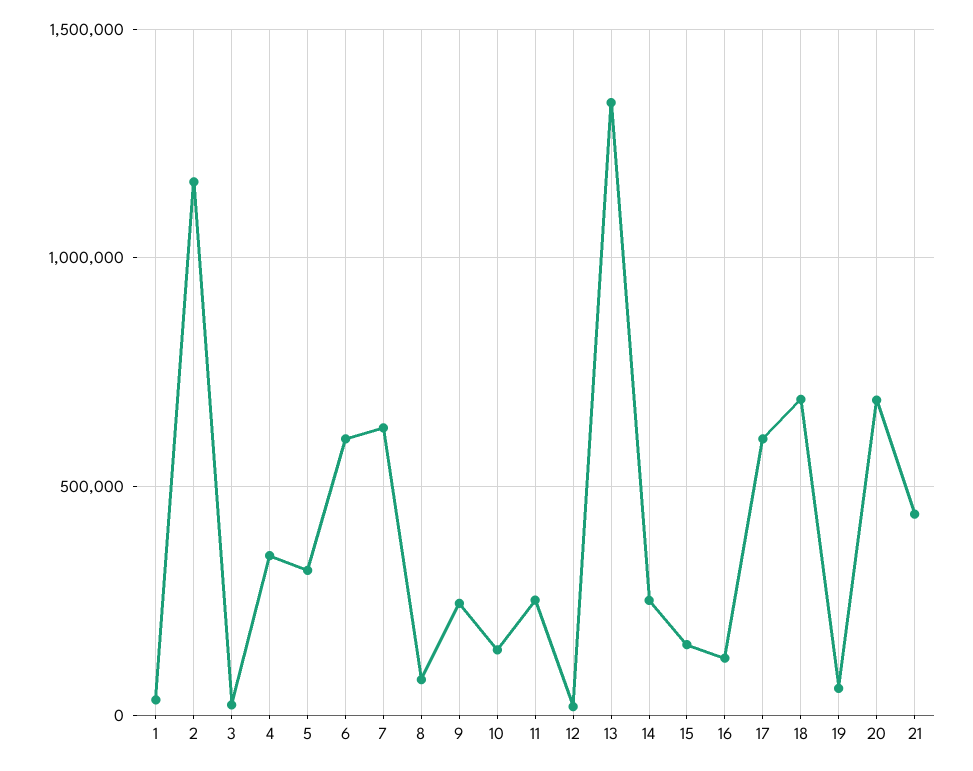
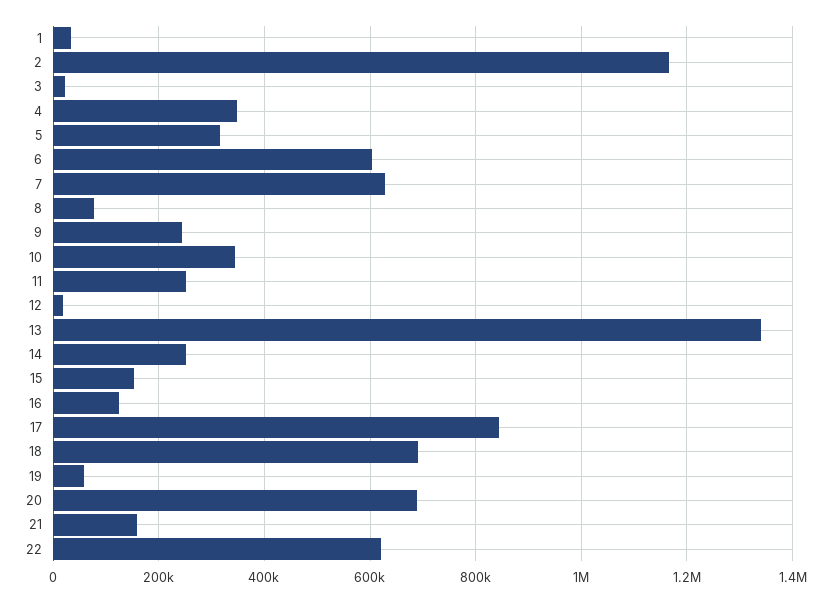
  {
    "1": 40000,
    "2": 1160000,
    "3": 20000,
    "4": 340000,
    "5": 320000,
    "6": 600000,
    "7": 620000,
    "8": 80000,
    "9": 240000,
-   "10": 150000,
+   "10": 340000,
    "11": 260000,
    "12": 20000,
    "13": 1340000,
    "14": 260000,
    "15": 160000,
    "16": 120000,
-   "17": 600000,
+   "17": 840000,
    "18": 700000,
    "19": 60000,
    "20": 680000,
-   "21": 450000
+   "21": 160000,
+   "22": 620000
  }

